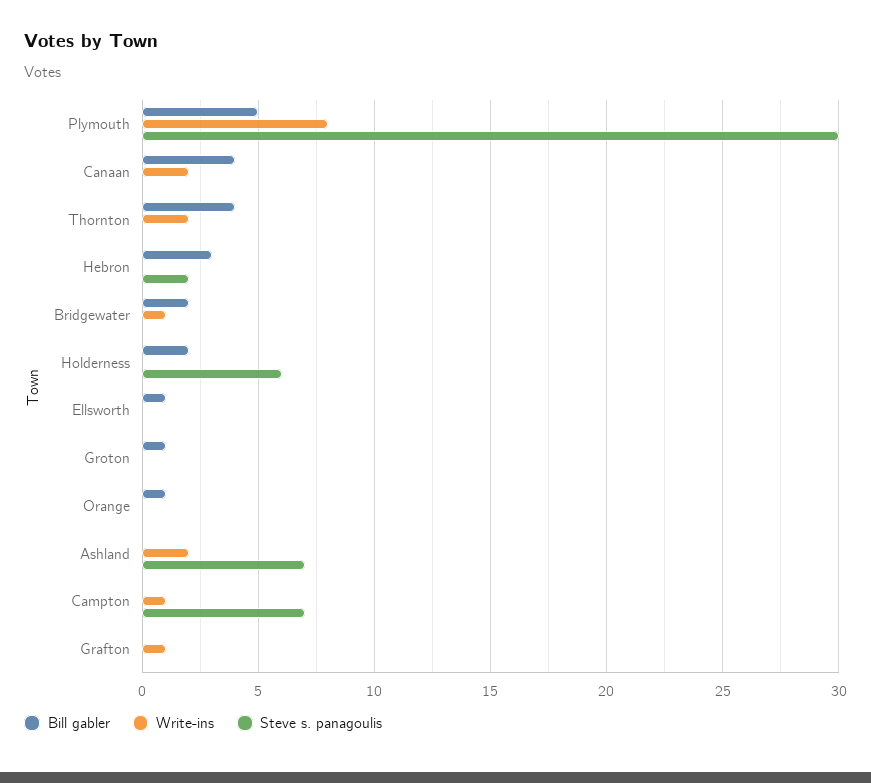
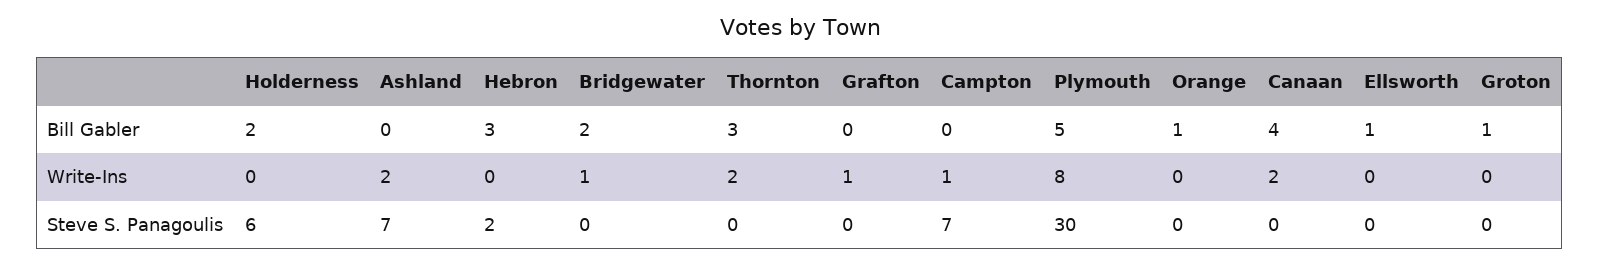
  {
    "Bill gabler": {
      "Plymouth": 5,
      "Canaan": 4,
-     "Thornton": 4,
+     "Thornton": 3,
      "Hebron": 3,
      "Bridgewater": 2,
      "Holderness": 2,
      "Ellsworth": 1,
      "Groton": 1,
      "Orange": 1,
      "Ashland": 0,
      "Campton": 0,
      "Grafton": 0
    },
    "Write-ins": {
      "Plymouth": 8,
      "Canaan": 2,
      "Thornton": 2,
      "Hebron": 0,
      "Bridgewater": 1,
      "Holderness": 0,
      "Ellsworth": 0,
      "Groton": 0,
      "Orange": 0,
      "Ashland": 2,
      "Campton": 1,
      "Grafton": 1
    },
    "Steve s. panagoulis": {
      "Plymouth": 30,
      "Canaan": 0,
      "Thornton": 0,
      "Hebron": 2,
      "Bridgewater": 0,
      "Holderness": 6,
      "Ellsworth": 0,
      "Groton": 0,
      "Orange": 0,
      "Ashland": 7,
      "Campton": 7,
      "Grafton": 0
    }
  }

